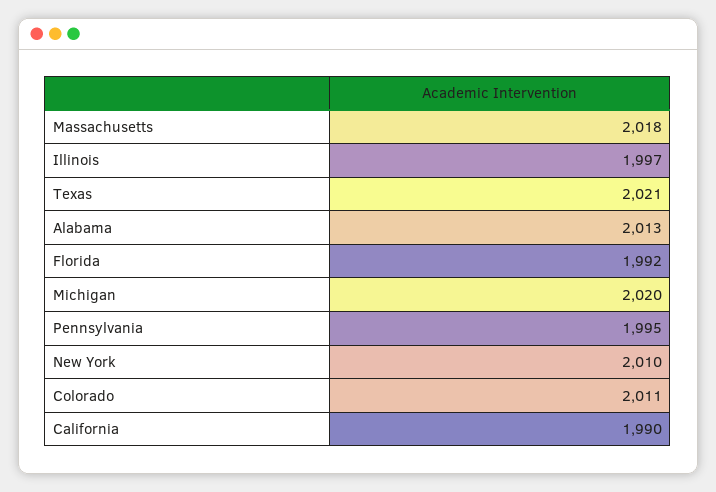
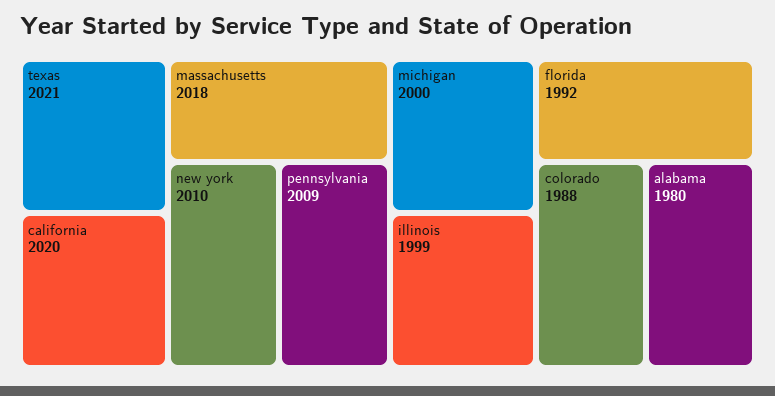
  {
    "Massachusetts": 2018,
-   "Illinois": 1997,
+   "Illinois": 1999,
    "Texas": 2021,
-   "Alabama": 2013,
+   "Alabama": 1980,
    "Florida": 1992,
-   "Michigan": 2020,
+   "Michigan": 2000,
-   "Pennsylvania": 1995,
+   "Pennsylvania": 2009,
    "New York": 2010,
-   "Colorado": 2011,
+   "Colorado": 1988,
-   "California": 1990
+   "California": 2020
  }

